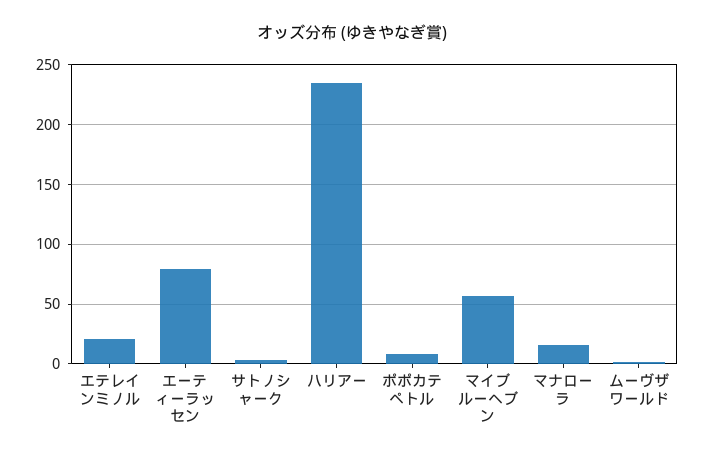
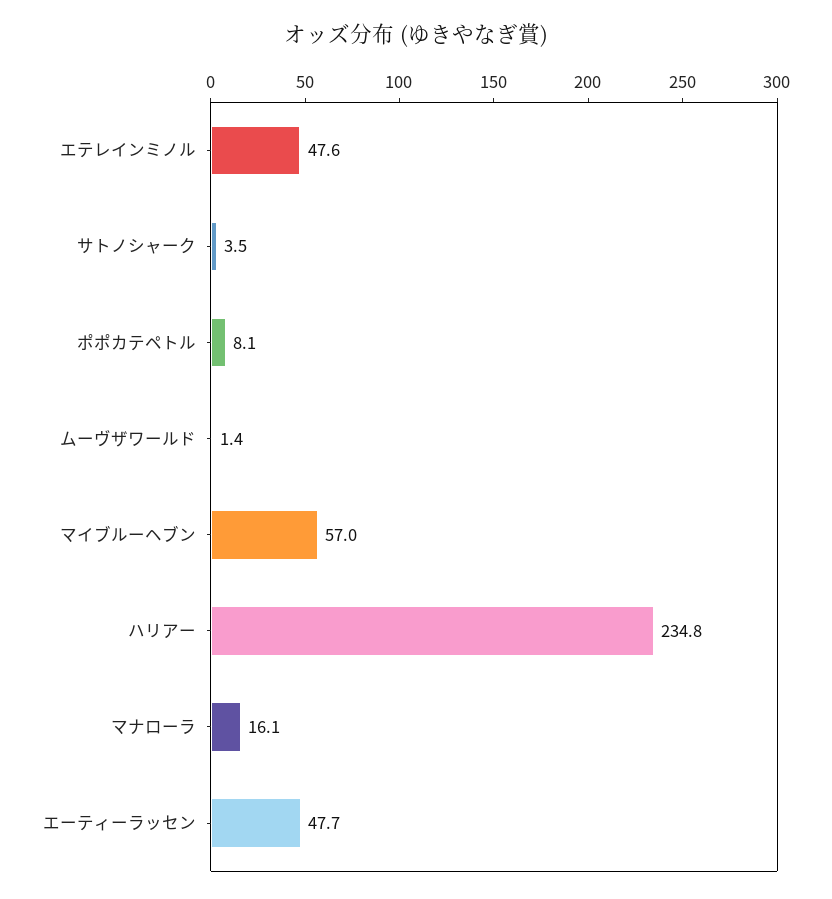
  {
-   "エテレインミノル": 20,
+   "エテレインミノル": 47.6,
-   "エーティーラッセン": 80,
+   "エーティーラッセン": 47.7,
    "サトノシャーク": 3.5,
    "ハリアー": 234.8,
    "ポポカテペトル": 8.1,
    "マイブルーヘブン": 57,
    "マナローラ": 16.1,
    "ムーヴザワールド": 1.4
  }

